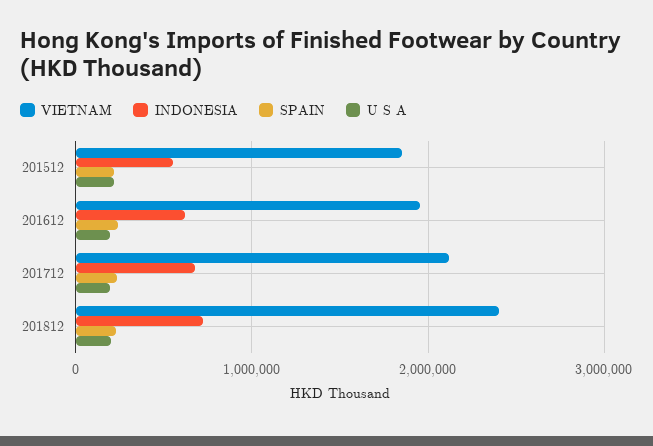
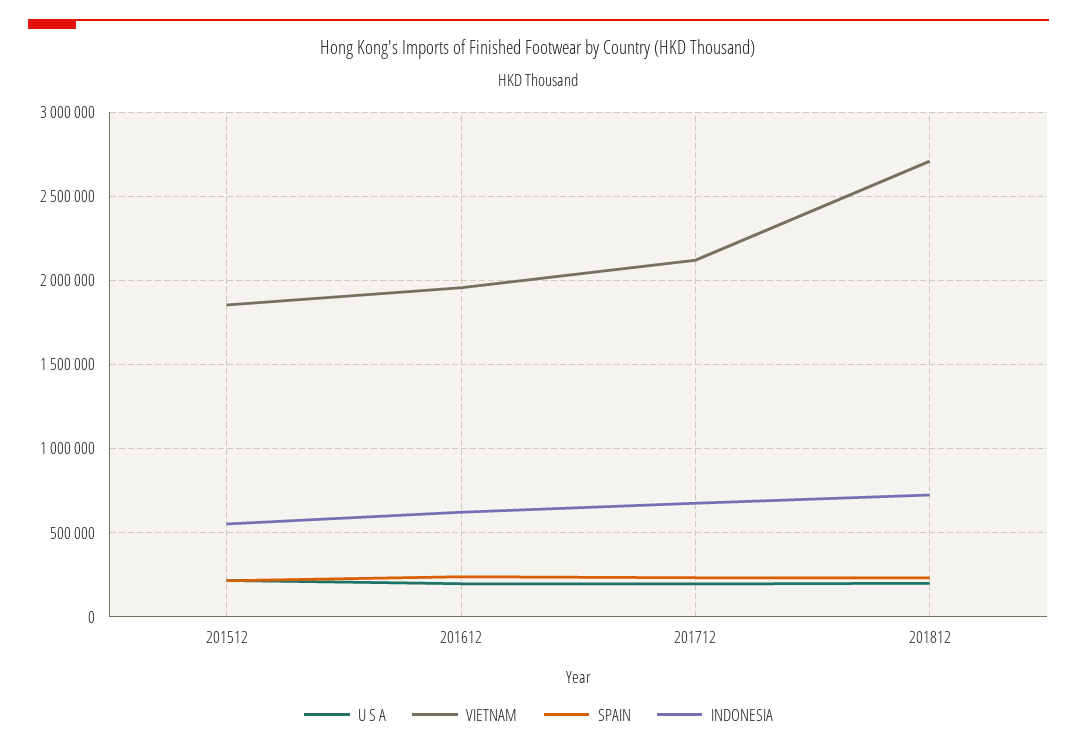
  {
    "VIETNAM": {
      "201512": 1850000,
      "201612": 1950000,
      "201712": 2100000,
-     "201812": 2400000
+     "201812": 2700000
    },
    "INDONESIA": {
      "201512": 550000,
      "201612": 600000,
      "201712": 700000,
      "201812": 700000
    },
    "SPAIN": {
      "201512": 200000,
      "201612": 250000,
      "201712": 250000,
      "201812": 250000
    },
    "U S A": {
      "201512": 200000,
      "201612": 200000,
      "201712": 200000,
      "201812": 200000
    }
  }

